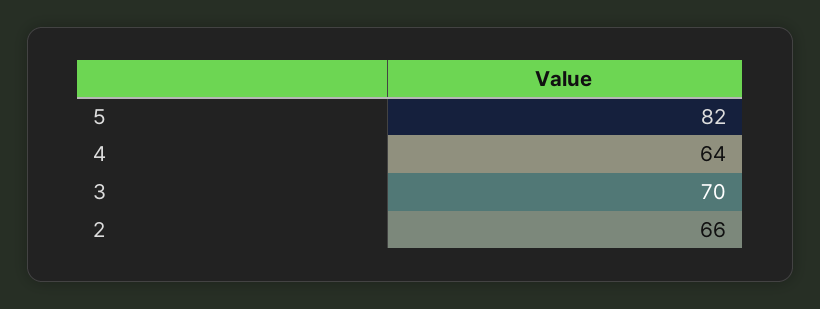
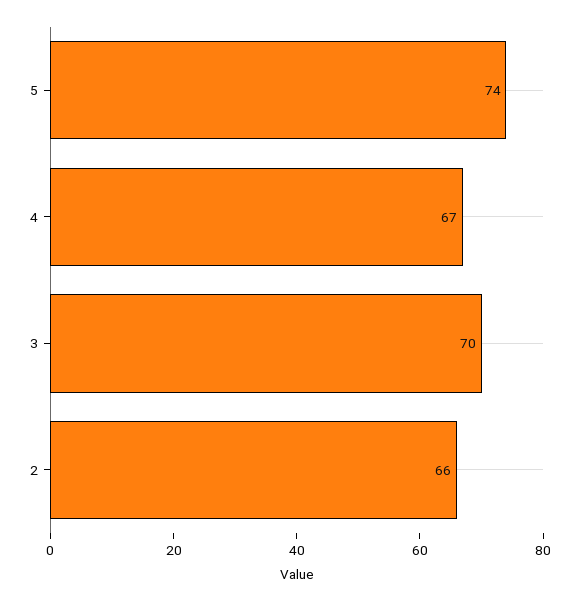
  {
-   "5": 82,
+   "5": 74,
-   "4": 64,
+   "4": 67,
    "3": 70,
    "2": 66
  }

